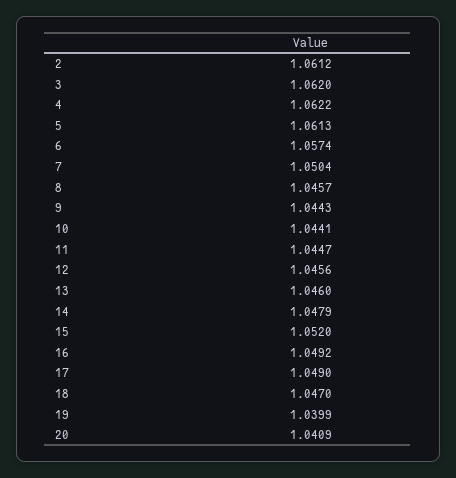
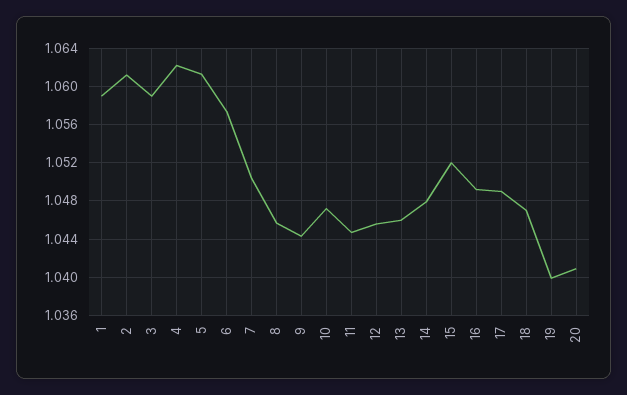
  {
    "2": 1.0612,
-   "3": 1.062,
+   "3": 1.059,
    "4": 1.0622,
    "5": 1.0613,
    "6": 1.0574,
    "7": 1.0504,
    "8": 1.0457,
    "9": 1.0443,
-   "10": 1.0441,
+   "10": 1.047,
    "11": 1.0447,
    "12": 1.0456,
    "13": 1.046,
    "14": 1.0479,
    "15": 1.052,
    "16": 1.0492,
    "17": 1.049,
    "18": 1.047,
    "19": 1.0399,
-   "20": 1.0409
+   "20": 1.0409,
+   "1": 1.059
  }

